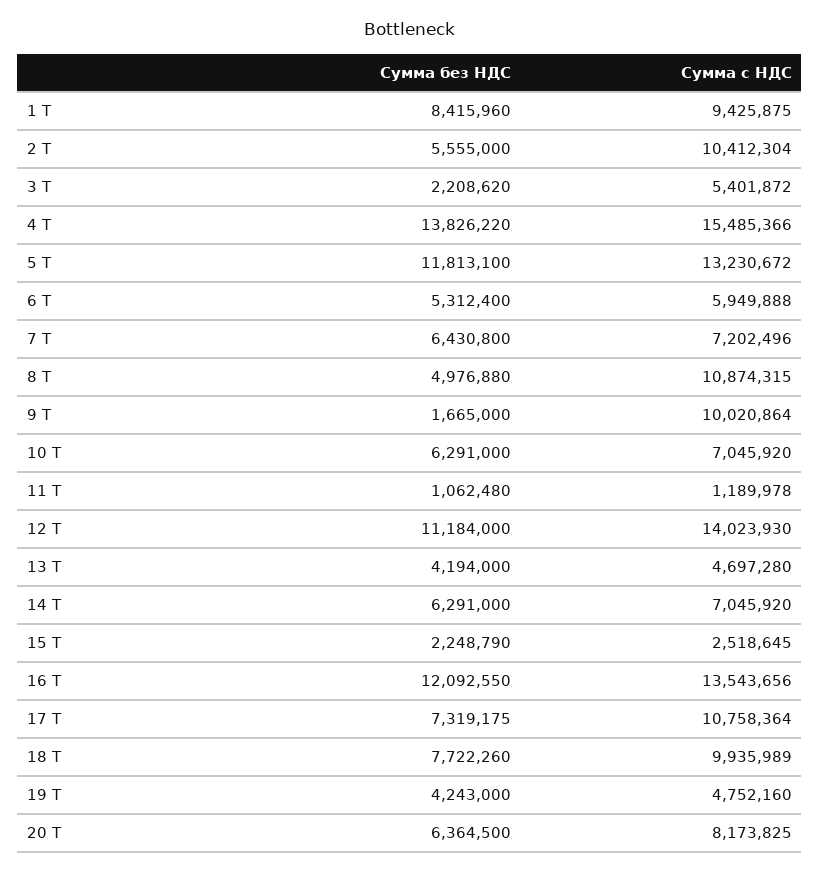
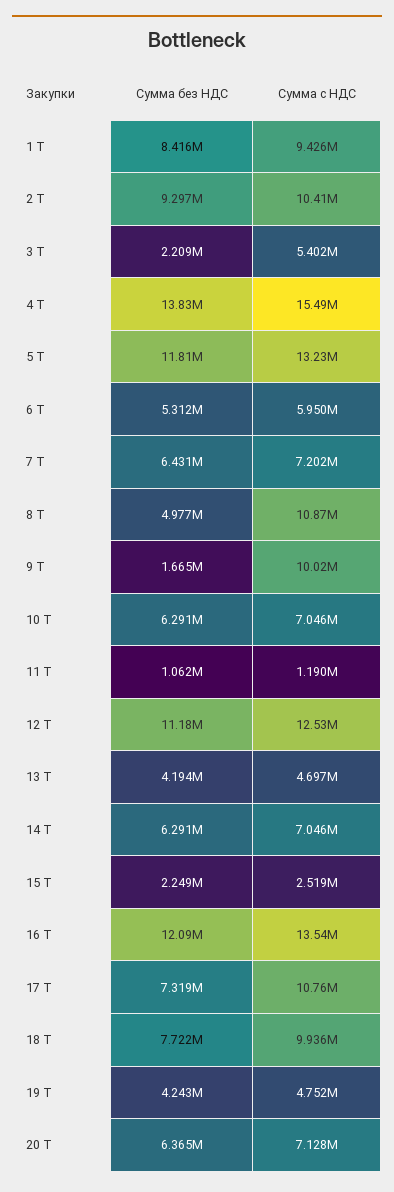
  {
    "Сумма без НДС": {
      "1 Т": 8415960,
-     "2 Т": 5555000,
+     "2 Т": 9297000,
      "3 Т": 2208620,
      "4 Т": 13826220,
      "5 Т": 11813100,
      "6 Т": 5312400,
      "7 Т": 6430800,
      "8 Т": 4976880,
      "9 Т": 1665000,
      "10 Т": 6291000,
      "11 Т": 1062480,
      "12 Т": 11184000,
      "13 Т": 4194000,
      "14 Т": 6291000,
      "15 Т": 2248790,
      "16 Т": 12092550,
      "17 Т": 7319175,
      "18 Т": 7722260,
      "19 Т": 4243000,
      "20 Т": 6364500
    },
    "Сумма с НДС": {
      "1 Т": 9425875,
      "2 Т": 10412304,
      "3 Т": 5401872,
      "4 Т": 15485366,
      "5 Т": 13230672,
      "6 Т": 5949888,
      "7 Т": 7202496,
      "8 Т": 10874315,
      "9 Т": 10020864,
      "10 Т": 7045920,
      "11 Т": 1189978,
-     "12 Т": 14023930,
+     "12 Т": 12530000,
      "13 Т": 4697280,
      "14 Т": 7045920,
      "15 Т": 2518645,
      "16 Т": 13543656,
      "17 Т": 10758364,
      "18 Т": 9935989,
      "19 Т": 4752160,
-     "20 Т": 8173825
+     "20 Т": 7128000
    }
  }

